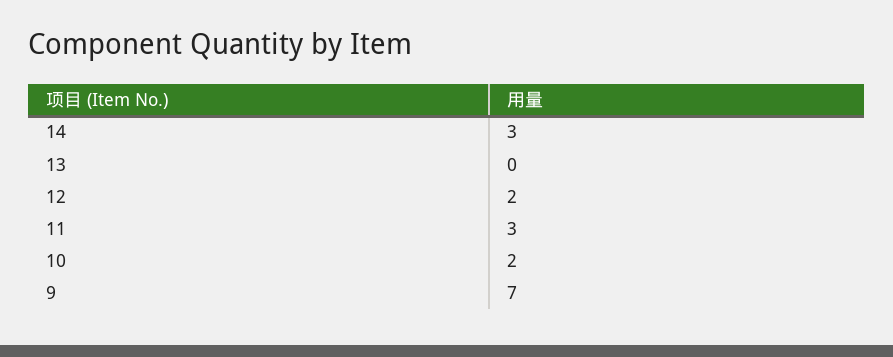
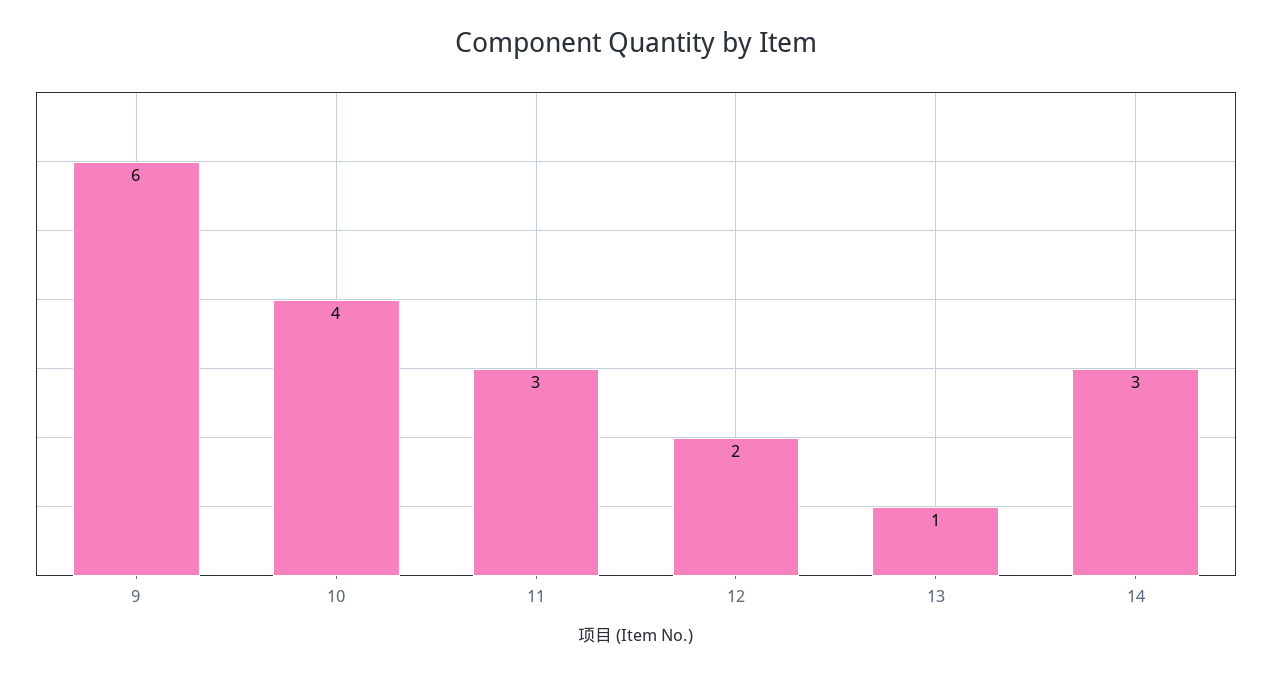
  {
    "14": 3,
-   "13": 0,
+   "13": 1,
    "12": 2,
    "11": 3,
-   "10": 2,
+   "10": 4,
-   "9": 7
+   "9": 6
  }

